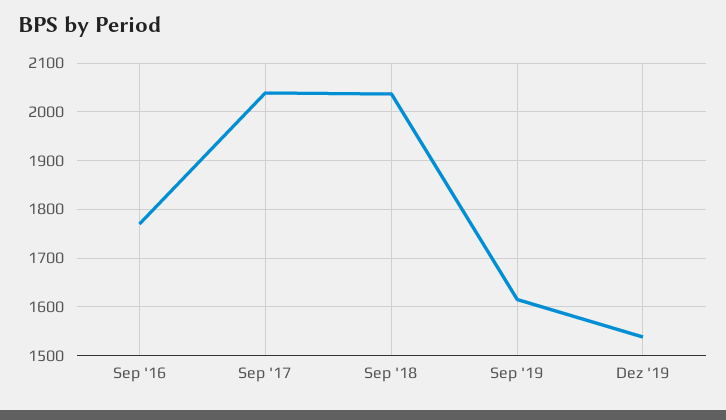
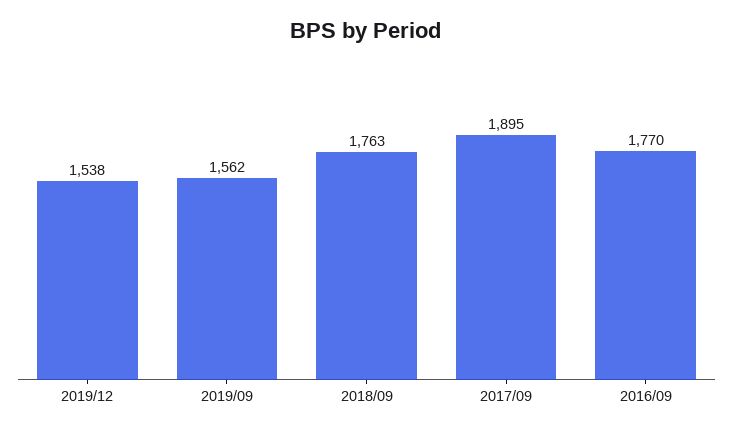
  {
    "Sep '16": 1770,
-   "Sep '17": 2040,
+   "Sep '17": 1895,
-   "Sep '18": 2040,
+   "Sep '18": 1763,
-   "Sep '19": 1620,
+   "Sep '19": 1562,
    "Dez '19": 1538
  }

